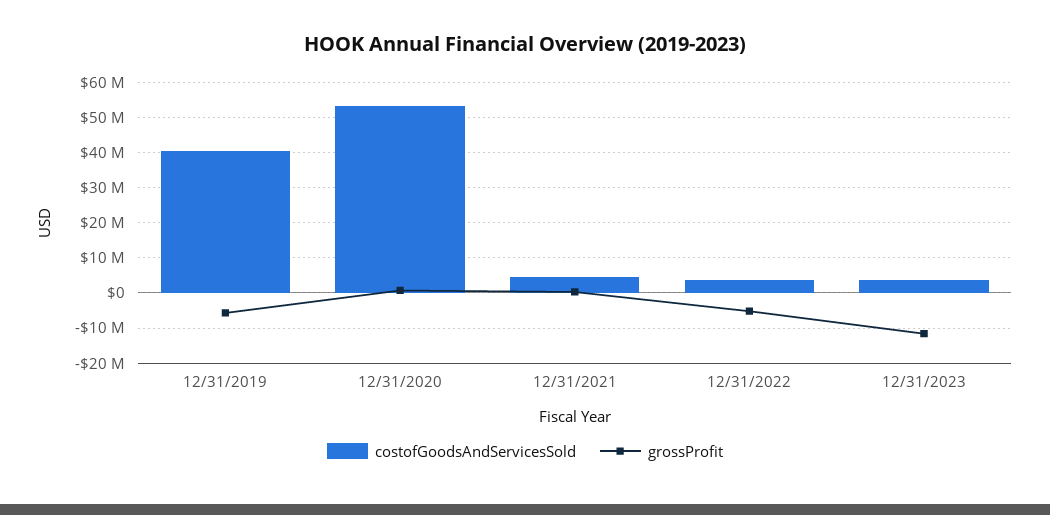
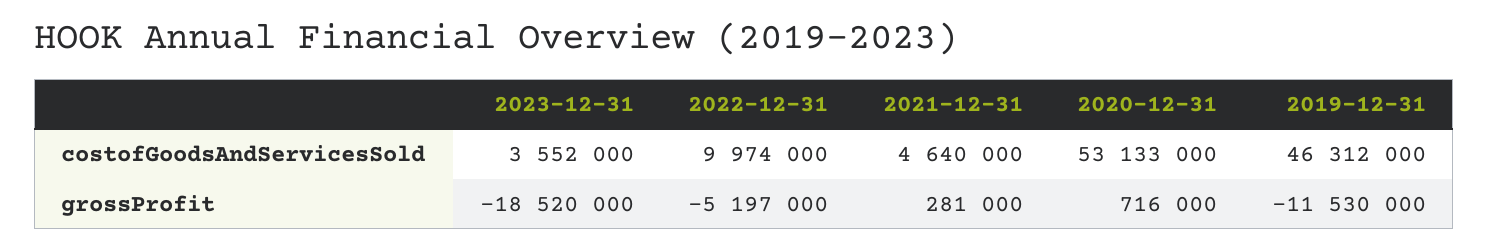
  {
    "costofGoodsAndServicesSold": {
-     "12/31/2019": 40000000,
+     "12/31/2019": 46312000,
      "12/31/2020": 53133000,
      "12/31/2021": 4640000,
-     "12/31/2022": 4000000,
+     "12/31/2022": 9974000,
      "12/31/2023": 3552000
    },
    "grossProfit": {
-     "12/31/2019": -6000000,
+     "12/31/2019": -11530000,
      "12/31/2020": 716000,
      "12/31/2021": 281000,
      "12/31/2022": -5197000,
-     "12/31/2023": -12000000
+     "12/31/2023": -18520000
    }
  }

